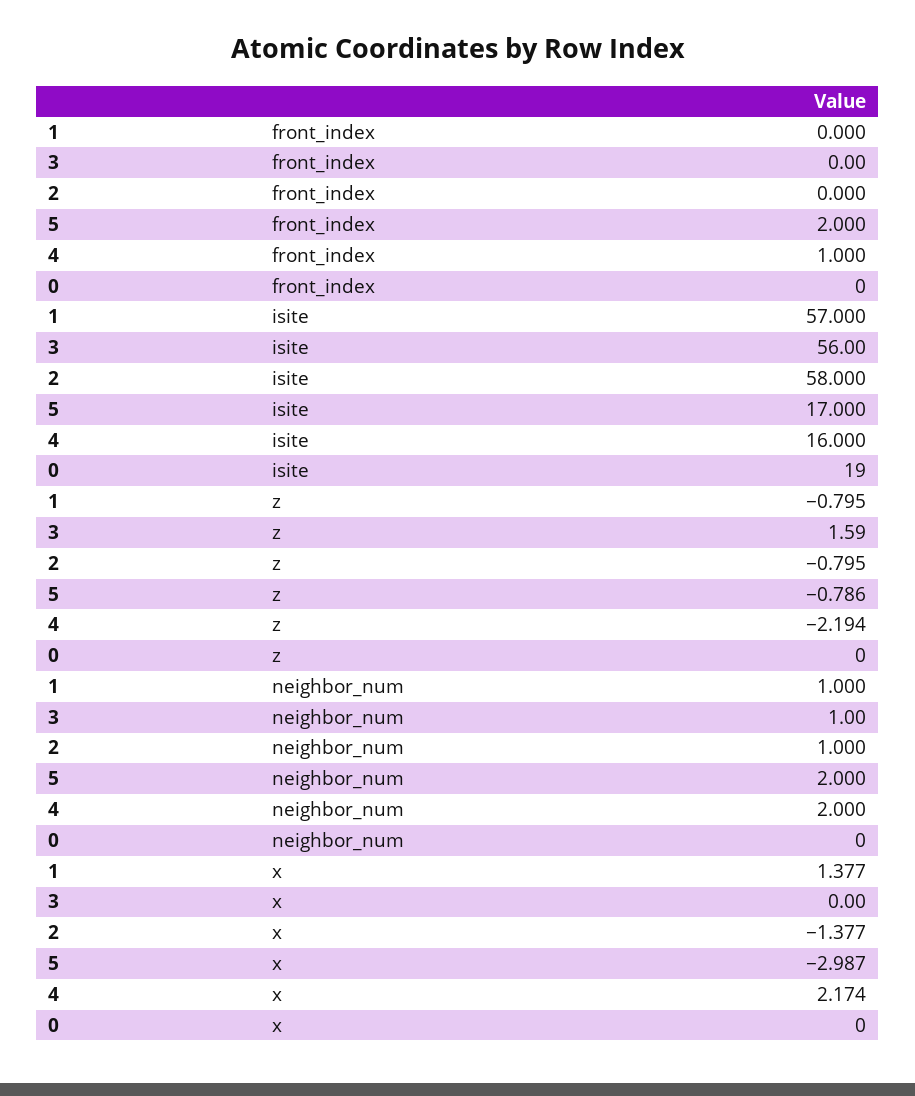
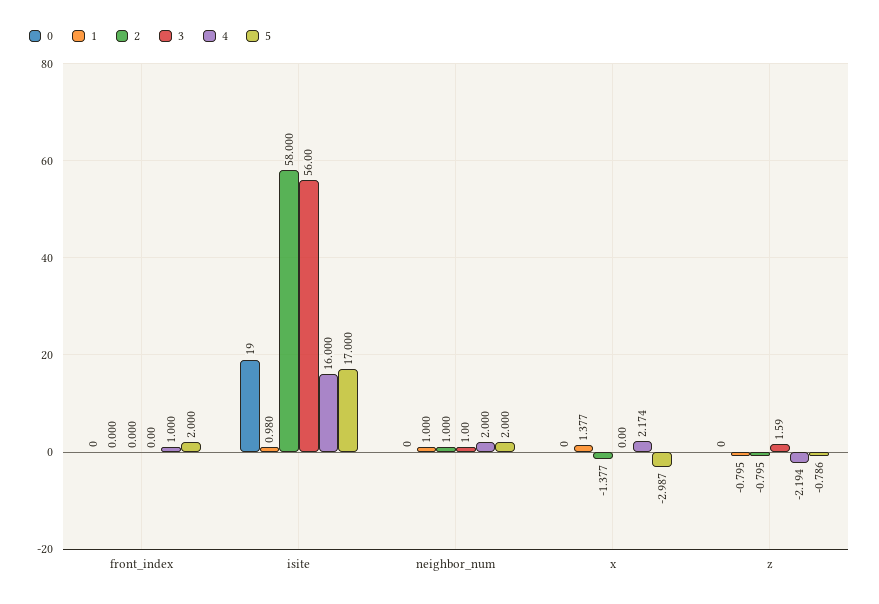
  {
    "1": {
      "front_index": 0,
-     "isite": 57,
+     "isite": 0.98,
      "z": -0.795,
      "neighbor_num": 1,
      "x": 1.377
    },
    "3": {
      "front_index": 0,
      "isite": 56,
      "z": 1.59,
      "neighbor_num": 1,
      "x": 0
    },
    "2": {
      "front_index": 0,
      "isite": 58,
      "z": -0.795,
      "neighbor_num": 1,
      "x": -1.377
    },
    "5": {
      "front_index": 2,
      "isite": 17,
      "z": -0.786,
      "neighbor_num": 2,
      "x": -2.987
    },
    "4": {
      "front_index": 1,
      "isite": 16,
      "z": -2.194,
      "neighbor_num": 2,
      "x": 2.174
    },
    "0": {
      "front_index": 0,
      "isite": 19,
      "z": 0,
      "neighbor_num": 0,
      "x": 0
    }
  }

